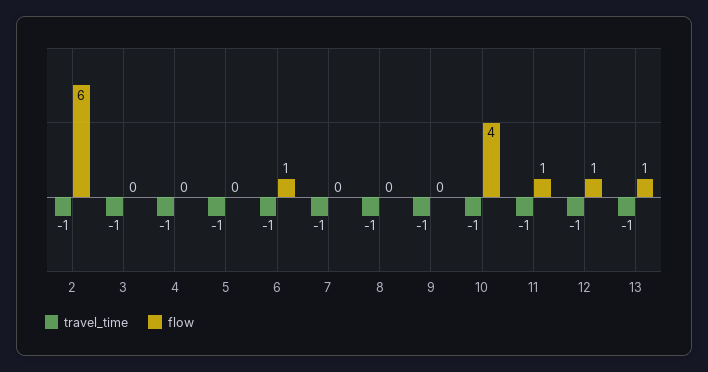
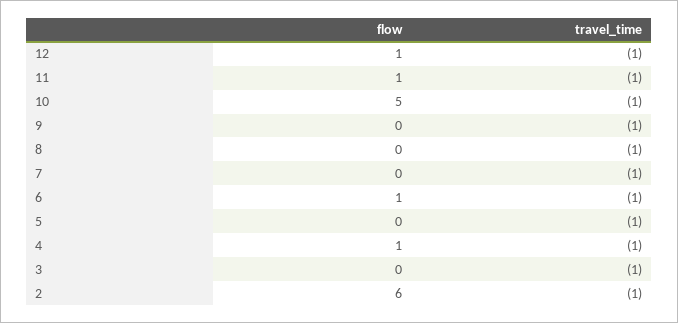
  {
    "travel_time": {
      "2": -1,
      "3": -1,
      "4": -1,
      "5": -1,
      "6": -1,
      "7": -1,
      "8": -1,
      "9": -1,
      "10": -1,
      "11": -1,
-     "12": -1,
+     "12": -1
-     "13": -1
    },
    "flow": {
      "2": 6,
      "3": 0,
-     "4": 0,
+     "4": 1,
      "5": 0,
      "6": 1,
      "7": 0,
      "8": 0,
      "9": 0,
-     "10": 4,
+     "10": 5,
      "11": 1,
-     "12": 1,
+     "12": 1
-     "13": 1
    }
  }

